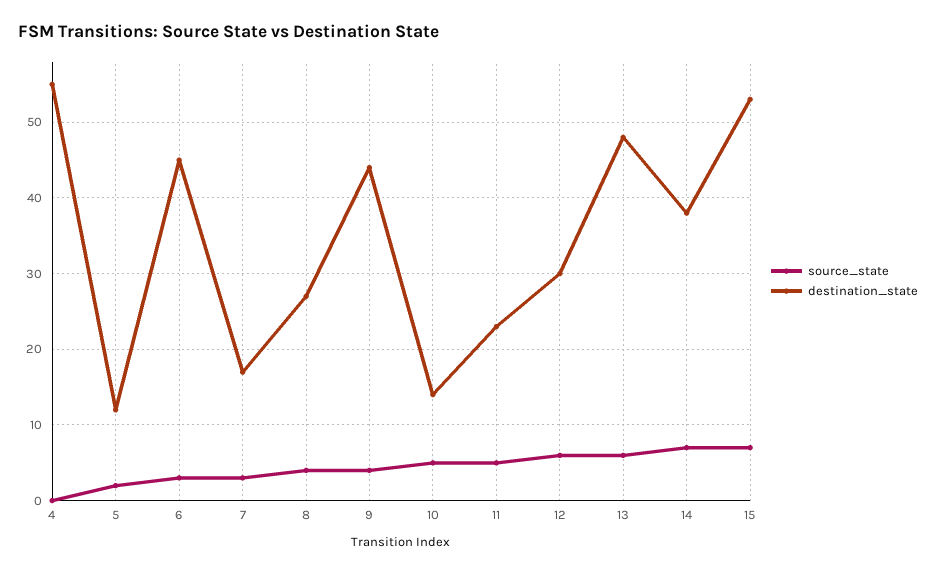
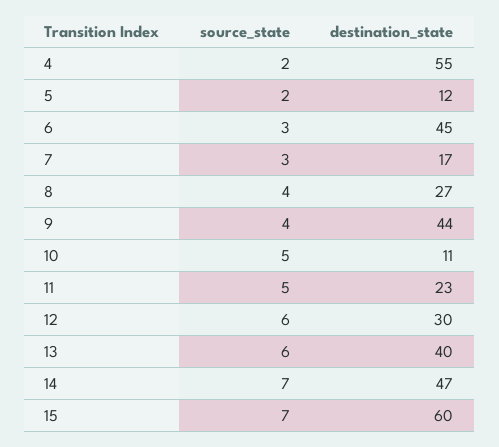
  {
    "source_state": {
-     "4": 0,
+     "4": 2,
      "5": 2,
      "6": 3,
      "7": 3,
      "8": 4,
      "9": 4,
      "10": 5,
      "11": 5,
      "12": 6,
      "13": 6,
      "14": 7,
      "15": 7
    },
    "destination_state": {
      "4": 55,
      "5": 12,
      "6": 45,
      "7": 17,
      "8": 27,
      "9": 44,
-     "10": 14,
+     "10": 11,
      "11": 23,
      "12": 30,
-     "13": 48,
+     "13": 40,
-     "14": 38,
+     "14": 47,
-     "15": 53
+     "15": 60
    }
  }

